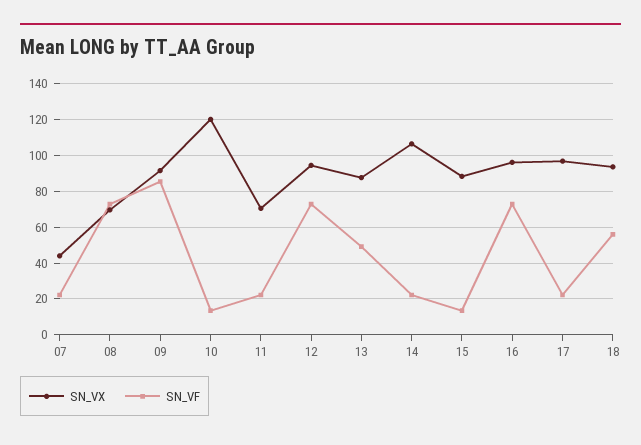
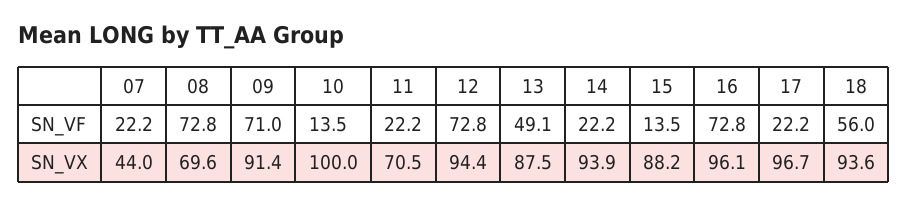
  {
    "SN_VX": {
      "07": 44,
      "08": 69.6,
      "09": 91.4,
-     "10": 120,
+     "10": 100,
      "11": 70.5,
      "12": 94.4,
      "13": 87.5,
-     "14": 105,
+     "14": 93.9,
      "15": 88.2,
      "16": 96.1,
      "17": 96.7,
      "18": 93.6
    },
    "SN_VF": {
      "07": 22.2,
      "08": 72.8,
-     "09": 85,
+     "09": 71,
      "10": 13.5,
      "11": 22.2,
      "12": 72.8,
      "13": 49.1,
      "14": 22.2,
      "15": 13.5,
      "16": 72.8,
      "17": 22.2,
      "18": 56
    }
  }

